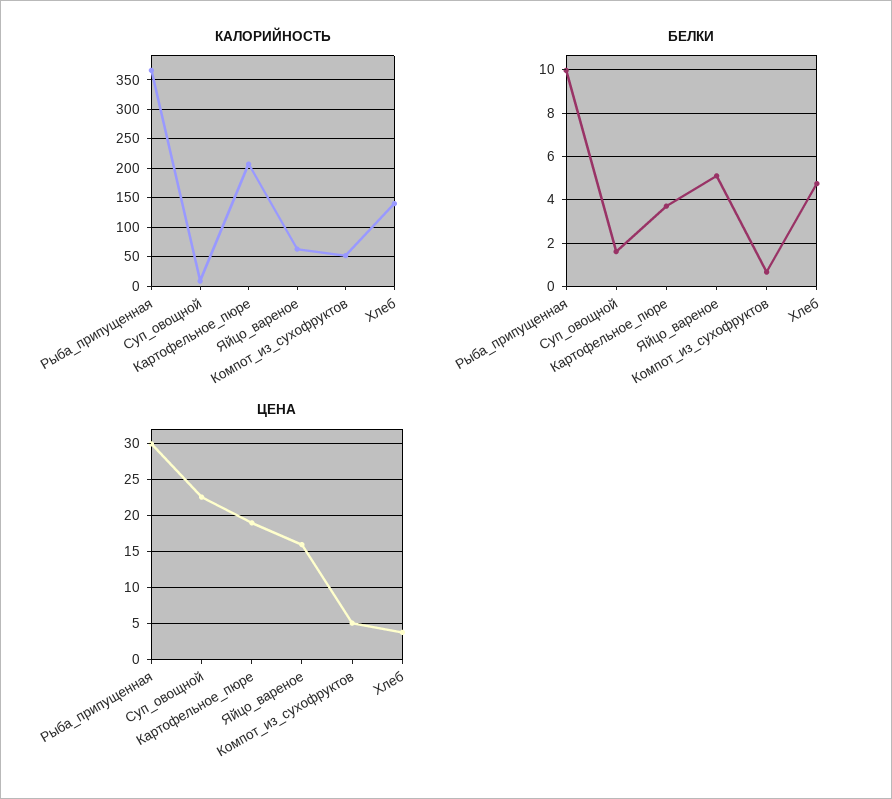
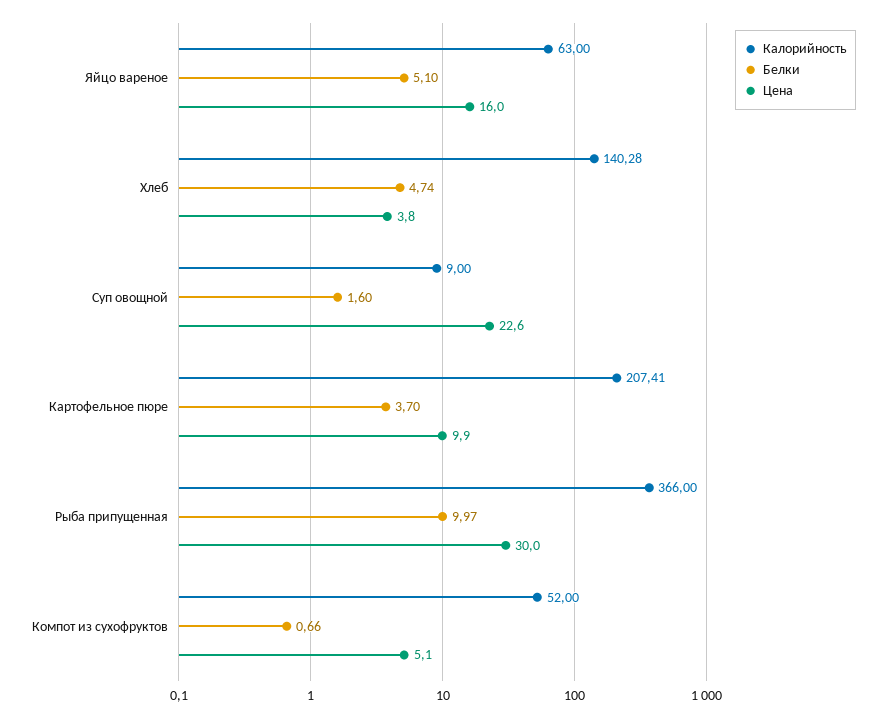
  {
    "КАЛОРИЙНОСТЬ": {
      "Рыба_припущенная": 366,
      "Суп_овощной": 9,
      "Картофельное_пюре": 207.41,
      "Яйцо_вареное": 63,
      "Компот_из_сухофруктов": 52,
      "Хлеб": 140.28
    },
    "БЕЛКИ": {
      "Рыба_припущенная": 9.97,
      "Суп_овощной": 1.6,
      "Картофельное_пюре": 3.7,
      "Яйцо_вареное": 5.1,
      "Компот_из_сухофруктов": 0.66,
      "Хлеб": 4.74
    },
    "ЦЕНА": {
      "Рыба_припущенная": 30,
      "Суп_овощной": 22.6,
-     "Картофельное_пюре": 19,
+     "Картофельное_пюре": 9.9,
      "Яйцо_вареное": 16,
      "Компот_из_сухофруктов": 5.1,
      "Хлеб": 3.8
    }
  }

